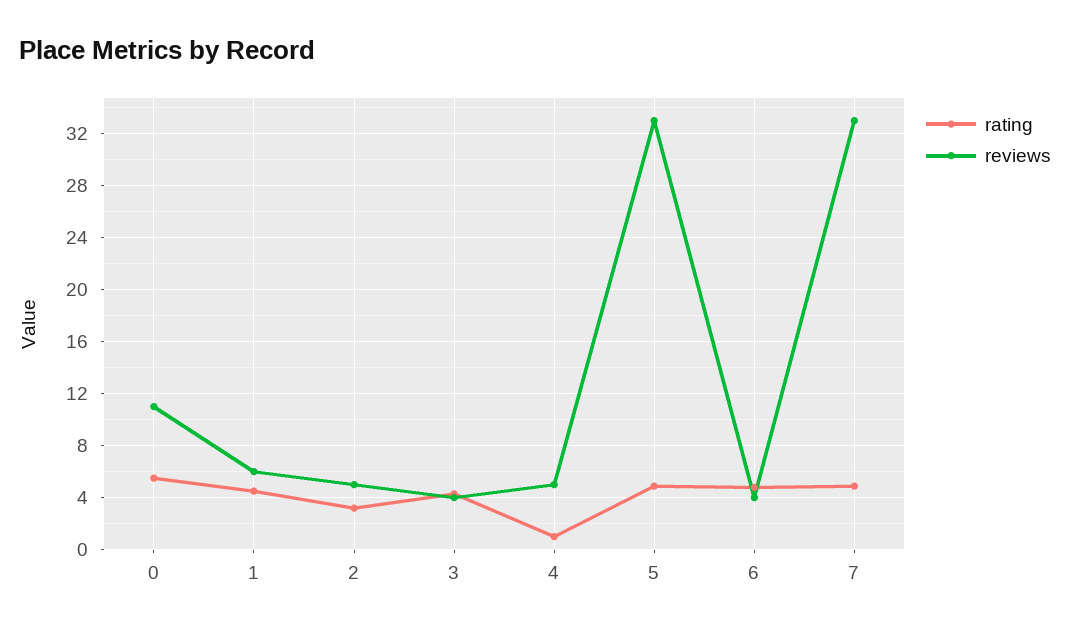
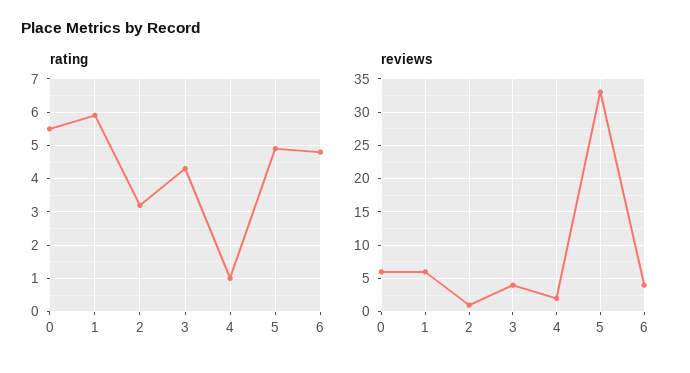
  {
    "rating": {
      "0": 5.5,
-     "1": 4.5,
+     "1": 6,
      "2": 3,
      "3": 4.5,
      "4": 1,
      "5": 5,
-     "6": 5,
+     "6": 5
-     "7": 5
    },
    "reviews": {
-     "0": 11,
+     "0": 6,
      "1": 6,
-     "2": 5,
+     "2": 1,
      "3": 4,
-     "4": 5,
+     "4": 2,
      "5": 33,
-     "6": 4,
+     "6": 4
-     "7": 33
    }
  }

